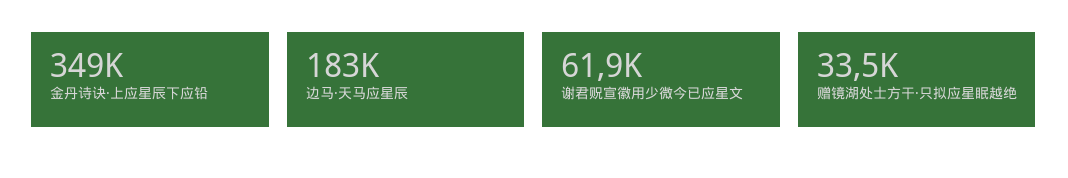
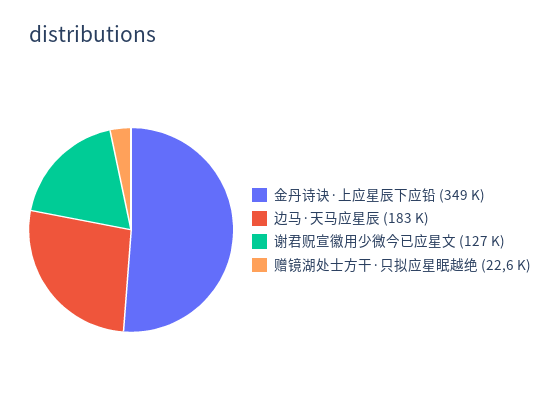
  {
    "金丹诗诀·上应星辰下应铅": 349000,
    "边马·天马应星辰": 183000,
-   "谢君贶宣徽用少微今已应星文": 61900,
+   "谢君贶宣徽用少微今已应星文": 127000,
-   "赠镜湖处士方干·只拟应星眠越绝": 33500
+   "赠镜湖处士方干·只拟应星眠越绝": 22600
  }

